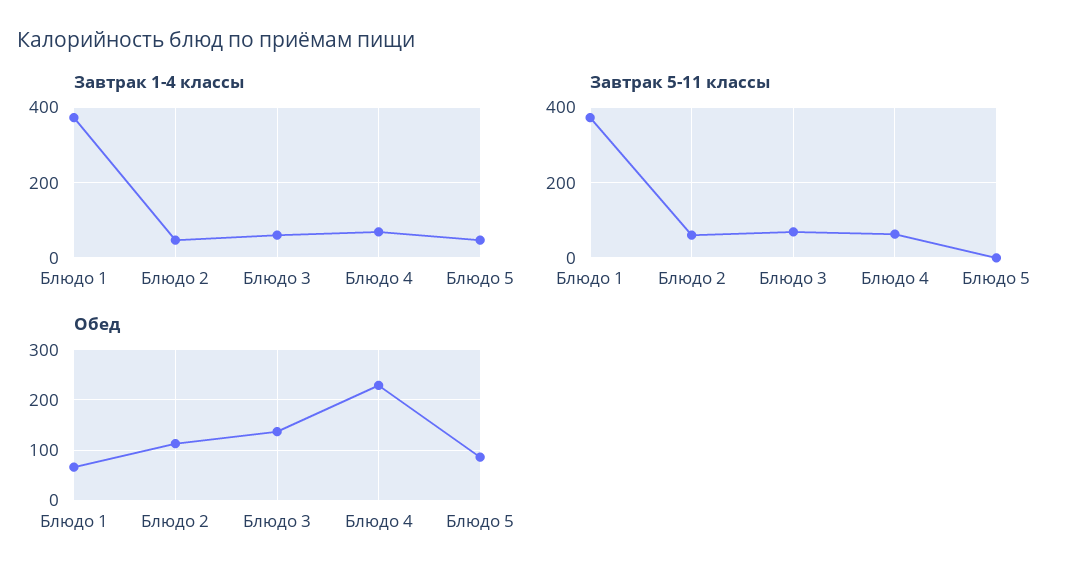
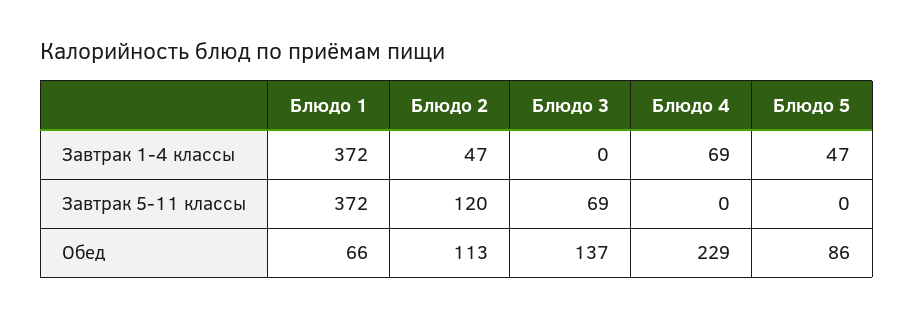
  {
    "Завтрак 1-4 классы": {
      "Блюдо 1": 372,
      "Блюдо 2": 47,
-     "Блюдо 3": 60,
+     "Блюдо 3": 0,
      "Блюдо 4": 69,
      "Блюдо 5": 47
    },
    "Завтрак 5-11 классы": {
      "Блюдо 1": 372,
-     "Блюдо 2": 60,
+     "Блюдо 2": 120,
      "Блюдо 3": 69,
-     "Блюдо 4": 60,
+     "Блюдо 4": 0,
      "Блюдо 5": 0
    },
    "Обед": {
      "Блюдо 1": 66,
      "Блюдо 2": 113,
      "Блюдо 3": 137,
      "Блюдо 4": 229,
      "Блюдо 5": 86
    }
  }

